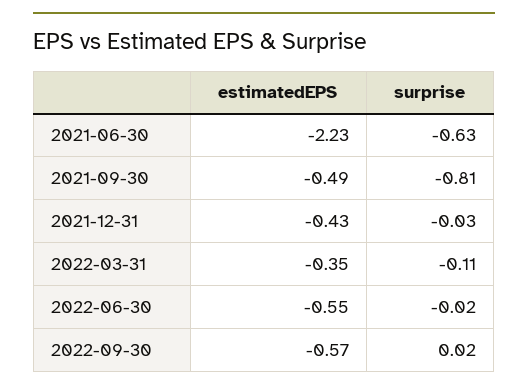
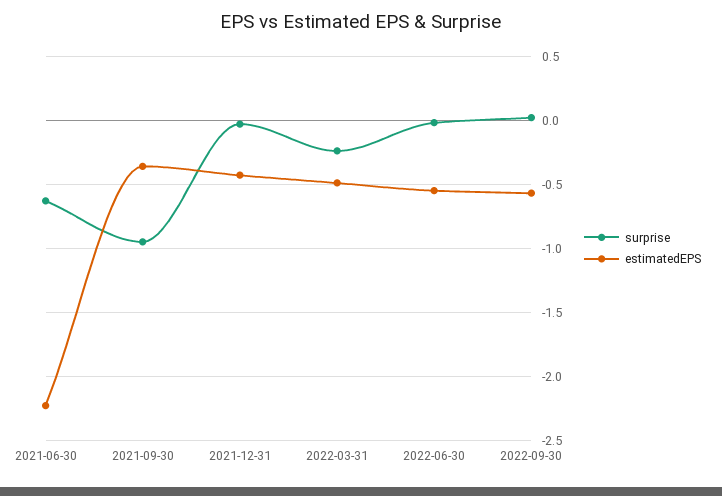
  {
    "estimatedEPS": {
      "2021-06-30": -2.23,
-     "2021-09-30": -0.49,
+     "2021-09-30": -0.35,
      "2021-12-31": -0.43,
-     "2022-03-31": -0.35,
+     "2022-03-31": -0.5,
      "2022-06-30": -0.55,
      "2022-09-30": -0.57
    },
    "surprise": {
      "2021-06-30": -0.63,
-     "2021-09-30": -0.81,
+     "2021-09-30": -0.95,
      "2021-12-31": -0.03,
-     "2022-03-31": -0.11,
+     "2022-03-31": -0.25,
      "2022-06-30": -0.02,
      "2022-09-30": 0.02
    }
  }

